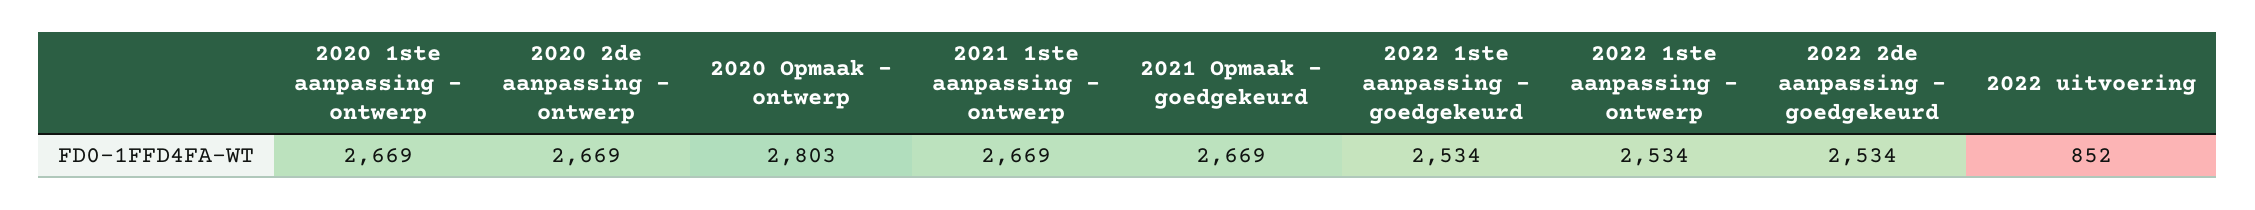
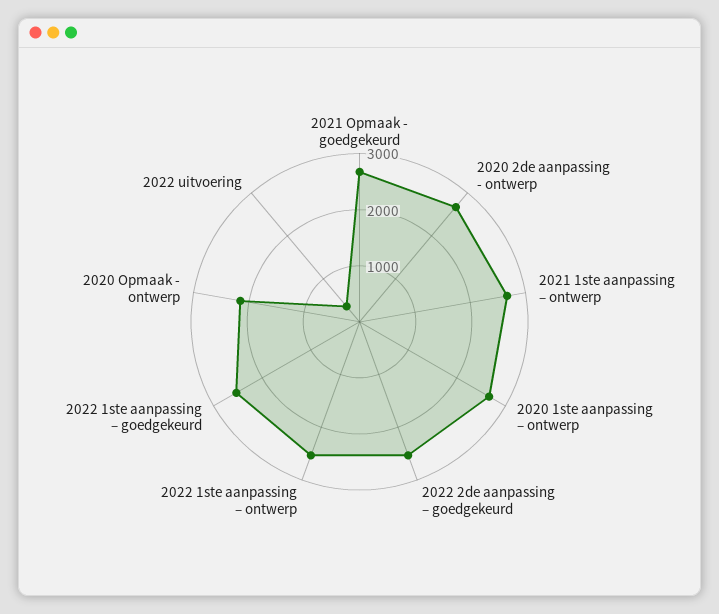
  {
    "2020 1ste aanpassing – ontwerp": 2669,
    "2020 2de aanpassing - ontwerp": 2669,
-   "2020 Opmaak - ontwerp": 2803,
+   "2020 Opmaak - ontwerp": 2200,
    "2021 1ste aanpassing – ontwerp": 2669,
    "2021 Opmaak - goedgekeurd": 2669,
    "2022 1ste aanpassing – goedgekeurd": 2534,
    "2022 1ste aanpassing – ontwerp": 2534,
    "2022 2de aanpassing – goedgekeurd": 2534,
-   "2022 uitvoering": 852
+   "2022 uitvoering": 400
  }

